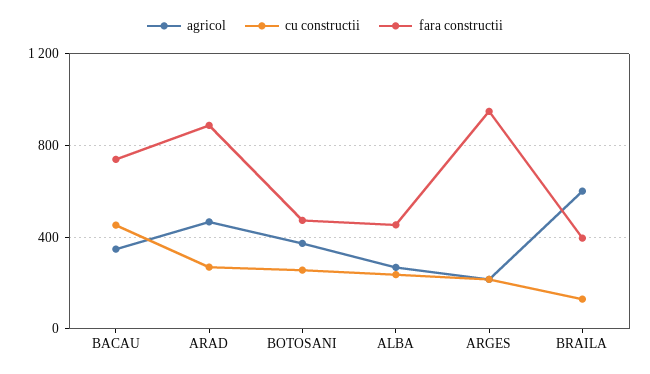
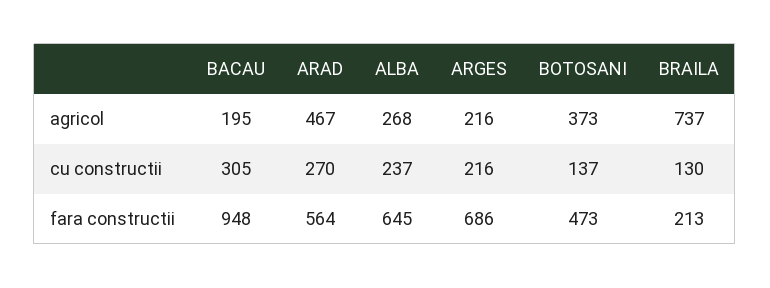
  {
    "agricol": {
-     "BACAU": 350,
+     "BACAU": 195,
      "ARAD": 467,
      "BOTOSANI": 373,
      "ALBA": 268,
      "ARGES": 216,
-     "BRAILA": 600
+     "BRAILA": 737
    },
    "cu constructii": {
-     "BACAU": 450,
+     "BACAU": 305,
      "ARAD": 270,
-     "BOTOSANI": 250,
+     "BOTOSANI": 137,
      "ALBA": 237,
      "ARGES": 216,
      "BRAILA": 130
    },
    "fara constructii": {
-     "BACAU": 750,
+     "BACAU": 948,
-     "ARAD": 900,
+     "ARAD": 564,
      "BOTOSANI": 473,
-     "ALBA": 450,
+     "ALBA": 645,
-     "ARGES": 950,
+     "ARGES": 686,
-     "BRAILA": 400
+     "BRAILA": 213
    }
  }

